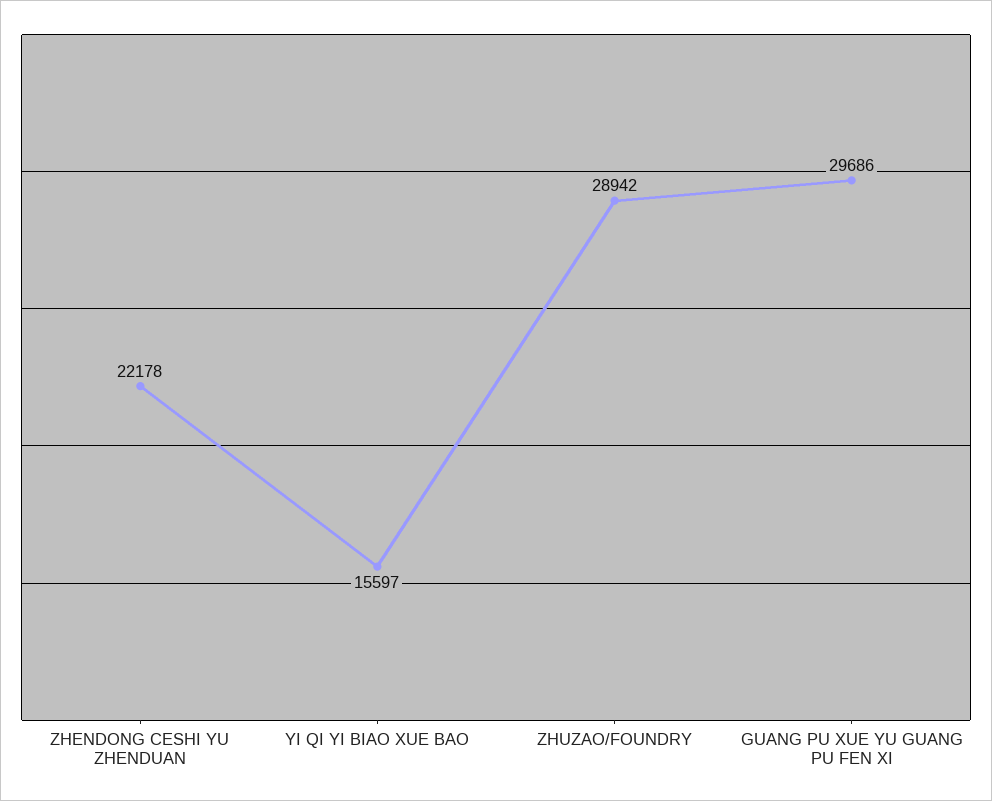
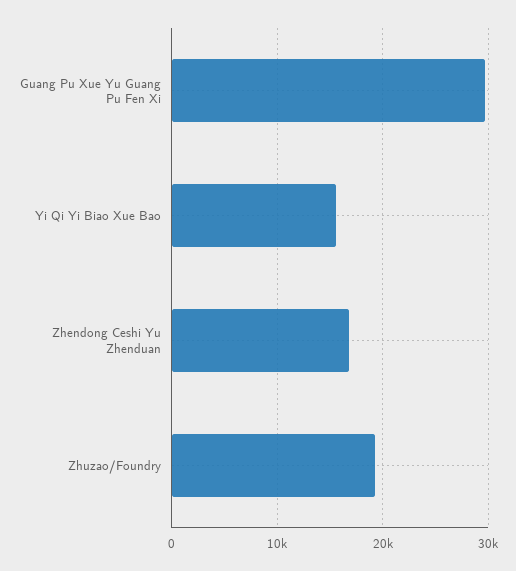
  {
-   "ZHENDONG CESHI YU ZHENDUAN": 22178,
+   "ZHENDONG CESHI YU ZHENDUAN": 17000,
    "YI QI YI BIAO XUE BAO": 15597,
-   "ZHUZAO/FOUNDRY": 28942,
+   "ZHUZAO/FOUNDRY": 19000,
    "GUANG PU XUE YU GUANG PU FEN XI": 29686
  }

